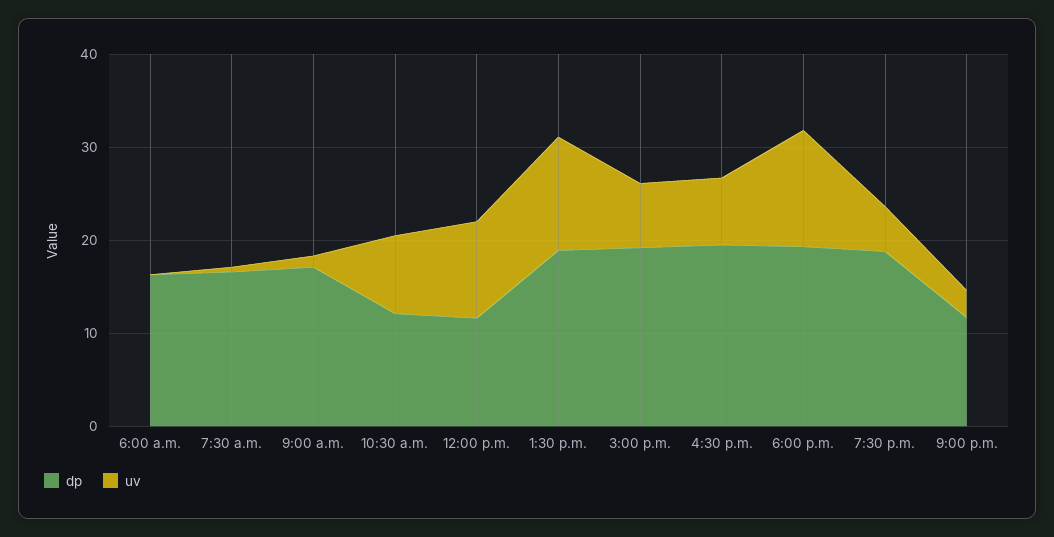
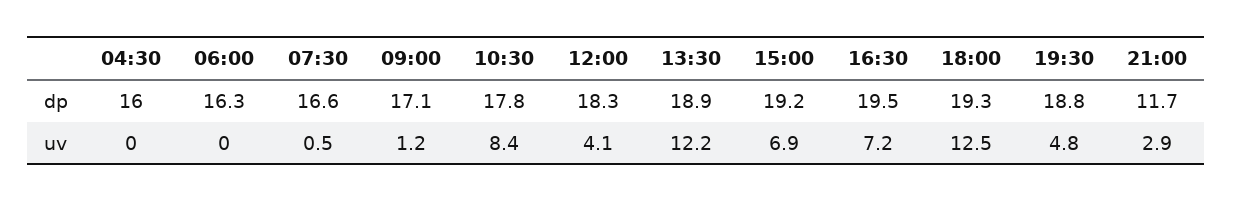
  {
    "dp": {
      "6:00 a.m.": 16.3,
      "7:30 a.m.": 16.6,
      "9:00 a.m.": 17.1,
-     "10:30 a.m.": 12,
+     "10:30 a.m.": 17.8,
-     "12:00 p.m.": 12,
+     "12:00 p.m.": 18.3,
      "1:30 p.m.": 18.9,
      "3:00 p.m.": 19.2,
      "4:30 p.m.": 19.5,
      "6:00 p.m.": 19.3,
      "7:30 p.m.": 18.8,
-     "9:00 p.m.": 11.7
+     "9:00 p.m.": 11.7,
+     "04:30": 16
    },
    "uv": {
      "6:00 a.m.": 0,
      "7:30 a.m.": 0.5,
      "9:00 a.m.": 1.2,
      "10:30 a.m.": 8.4,
-     "12:00 p.m.": 10,
+     "12:00 p.m.": 4.1,
      "1:30 p.m.": 12.2,
      "3:00 p.m.": 6.9,
      "4:30 p.m.": 7.2,
      "6:00 p.m.": 12.5,
      "7:30 p.m.": 4.8,
-     "9:00 p.m.": 2.9
+     "9:00 p.m.": 2.9,
+     "04:30": 0
    }
  }

